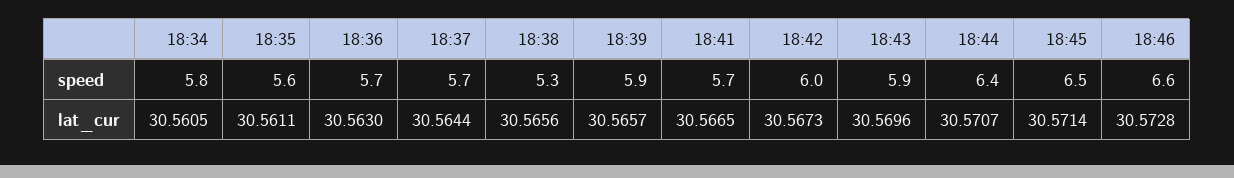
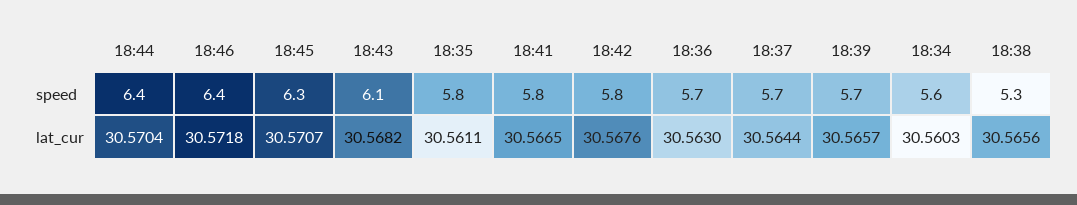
  {
    "18:34": {
-     "speed": 5.8,
+     "speed": 5.6,
-     "lat_cur": 30.5605
+     "lat_cur": 30.5603
    },
    "18:35": {
-     "speed": 5.6,
+     "speed": 5.8,
      "lat_cur": 30.5611
    },
    "18:36": {
      "speed": 5.7,
      "lat_cur": 30.563
    },
    "18:37": {
      "speed": 5.7,
      "lat_cur": 30.5644
    },
    "18:38": {
      "speed": 5.3,
      "lat_cur": 30.5656
    },
    "18:39": {
-     "speed": 5.9,
+     "speed": 5.7,
      "lat_cur": 30.5657
    },
    "18:41": {
-     "speed": 5.7,
+     "speed": 5.8,
      "lat_cur": 30.5665
    },
    "18:42": {
-     "speed": 6,
+     "speed": 5.8,
-     "lat_cur": 30.5673
+     "lat_cur": 30.5676
    },
    "18:43": {
-     "speed": 5.9,
+     "speed": 6.1,
-     "lat_cur": 30.5696
+     "lat_cur": 30.5682
    },
    "18:44": {
      "speed": 6.4,
-     "lat_cur": 30.5707
+     "lat_cur": 30.5704
    },
    "18:45": {
-     "speed": 6.5,
+     "speed": 6.3,
-     "lat_cur": 30.5714
+     "lat_cur": 30.5707
    },
    "18:46": {
-     "speed": 6.6,
+     "speed": 6.4,
-     "lat_cur": 30.5728
+     "lat_cur": 30.5718
    }
  }

